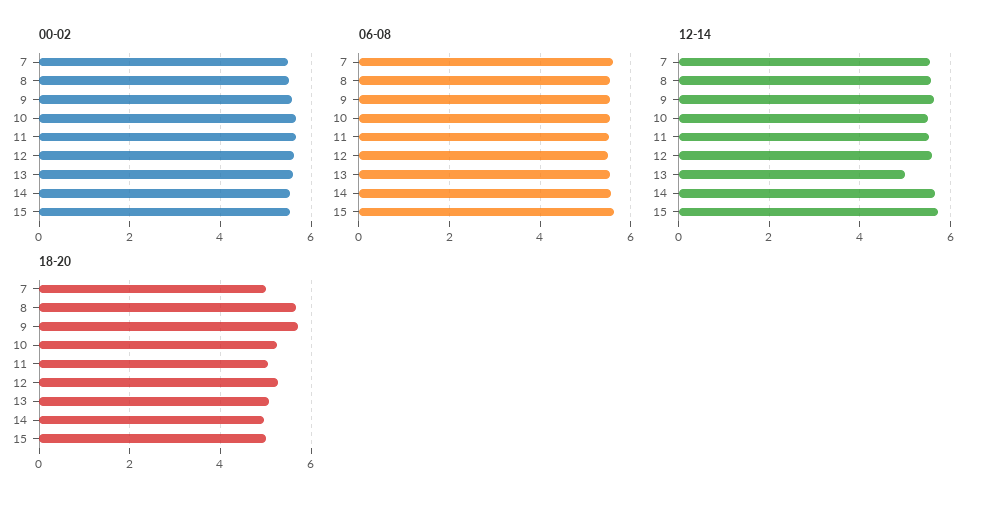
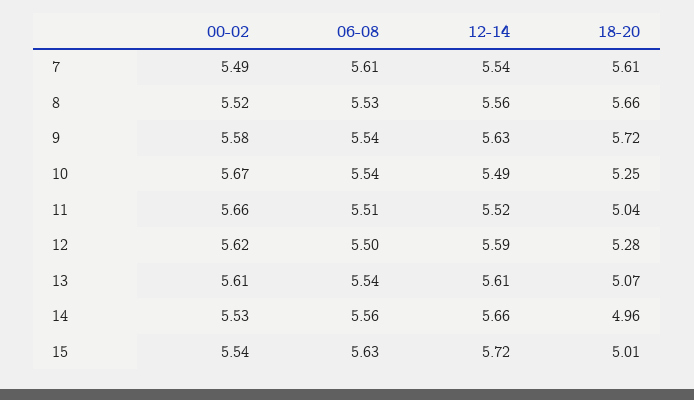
  {
    "00-02": {
      "7": 5.49,
      "8": 5.52,
      "9": 5.58,
      "10": 5.67,
      "11": 5.66,
      "12": 5.62,
      "13": 5.61,
      "14": 5.53,
      "15": 5.54
    },
    "06-08": {
      "7": 5.61,
      "8": 5.53,
      "9": 5.54,
      "10": 5.54,
      "11": 5.51,
      "12": 5.5,
      "13": 5.54,
      "14": 5.56,
      "15": 5.63
    },
    "12-14": {
      "7": 5.54,
      "8": 5.56,
      "9": 5.63,
      "10": 5.49,
      "11": 5.52,
      "12": 5.59,
-     "13": 5,
+     "13": 5.61,
      "14": 5.66,
      "15": 5.72
    },
    "18-20": {
-     "7": 5,
+     "7": 5.61,
      "8": 5.66,
      "9": 5.72,
      "10": 5.25,
      "11": 5.04,
      "12": 5.28,
      "13": 5.07,
      "14": 4.96,
      "15": 5.01
    }
  }

